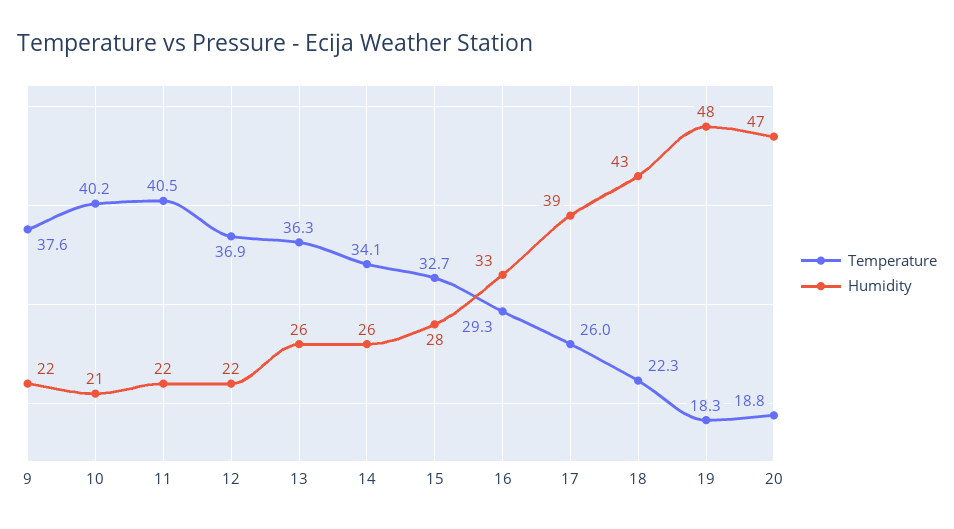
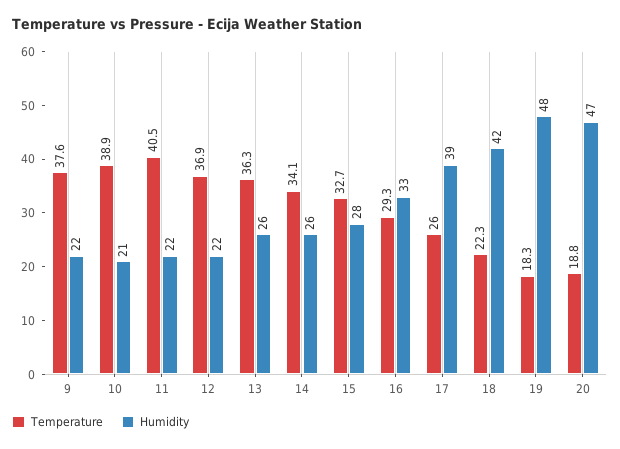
  {
    "Temperature": {
      "9": 37.6,
-     "10": 40.2,
+     "10": 38.9,
      "11": 40.5,
      "12": 36.9,
      "13": 36.3,
      "14": 34.1,
      "15": 32.7,
      "16": 29.3,
      "17": 26,
      "18": 22.3,
      "19": 18.3,
      "20": 18.8
    },
    "Humidity": {
      "9": 22,
      "10": 21,
      "11": 22,
      "12": 22,
      "13": 26,
      "14": 26,
      "15": 28,
      "16": 33,
      "17": 39,
-     "18": 43,
+     "18": 42,
      "19": 48,
      "20": 47
    }
  }

